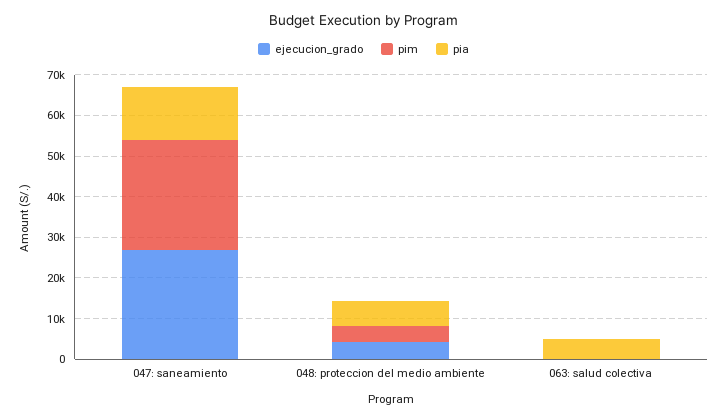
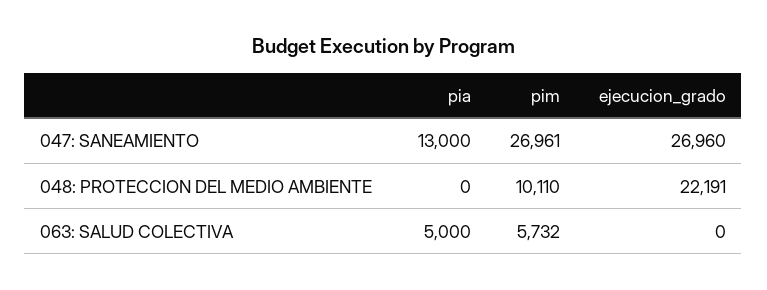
  {
    "ejecucion_grado": {
      "047: saneamiento": 26960,
-     "048: proteccion del medio ambiente": 4000,
+     "048: proteccion del medio ambiente": 22191,
      "063: salud colectiva": 0
    },
    "pim": {
      "047: saneamiento": 26961,
-     "048: proteccion del medio ambiente": 4000,
+     "048: proteccion del medio ambiente": 10110,
-     "063: salud colectiva": 0
+     "063: salud colectiva": 5732
    },
    "pia": {
      "047: saneamiento": 13000,
-     "048: proteccion del medio ambiente": 6000,
+     "048: proteccion del medio ambiente": 0,
      "063: salud colectiva": 5000
    }
  }

